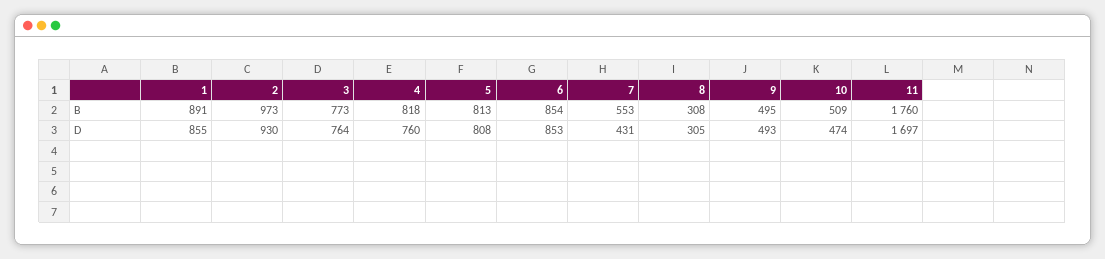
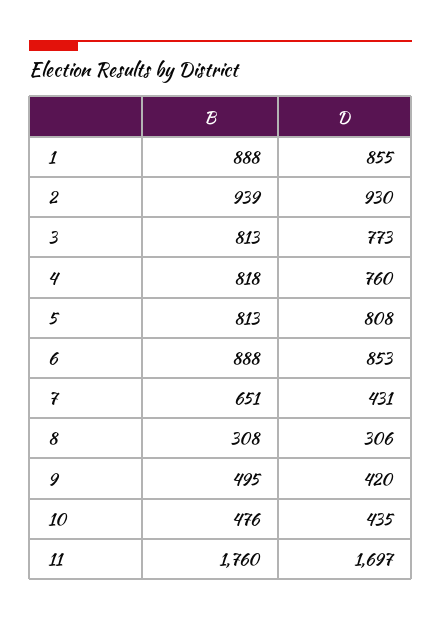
  {
    "1": {
-     "B": 891,
+     "B": 888,
      "D": 855
    },
    "2": {
-     "B": 973,
+     "B": 939,
      "D": 930
    },
    "3": {
-     "B": 773,
+     "B": 813,
-     "D": 764
+     "D": 773
    },
    "4": {
      "B": 818,
      "D": 760
    },
    "5": {
      "B": 813,
      "D": 808
    },
    "6": {
-     "B": 854,
+     "B": 888,
      "D": 853
    },
    "7": {
-     "B": 553,
+     "B": 651,
      "D": 431
    },
    "8": {
      "B": 308,
-     "D": 305
+     "D": 306
    },
    "9": {
      "B": 495,
-     "D": 493
+     "D": 420
    },
    "10": {
-     "B": 509,
+     "B": 476,
-     "D": 474
+     "D": 435
    },
    "11": {
      "B": 1760,
      "D": 1697
    }
  }

